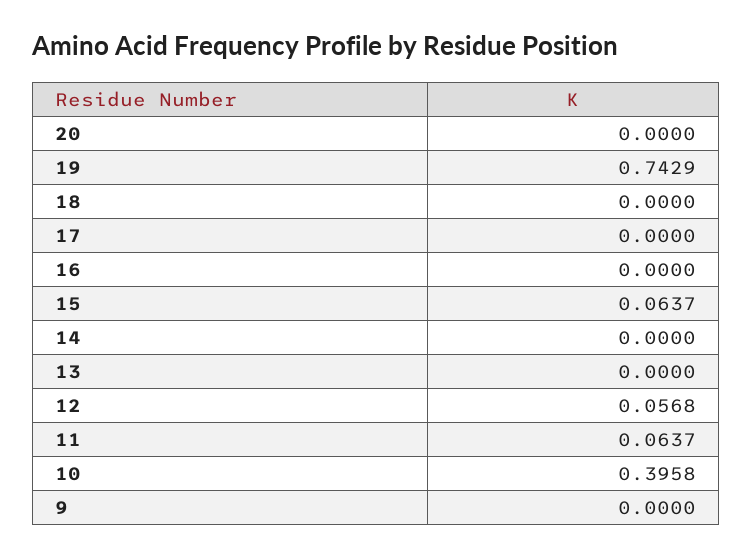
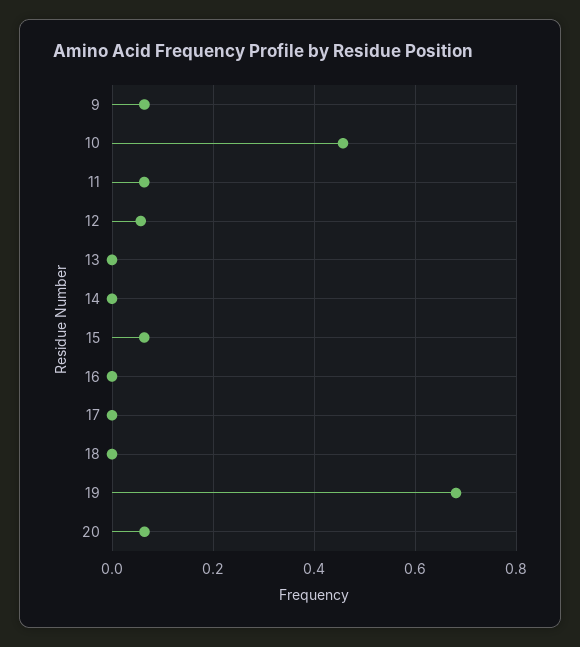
  {
-   "20": 0,
+   "20": 0.06,
-   "19": 0.7429,
+   "19": 0.68,
    "18": 0,
    "17": 0,
    "16": 0,
    "15": 0.0637,
    "14": 0,
    "13": 0,
    "12": 0.0568,
    "11": 0.0637,
-   "10": 0.3958,
+   "10": 0.46,
-   "9": 0
+   "9": 0.06
  }

